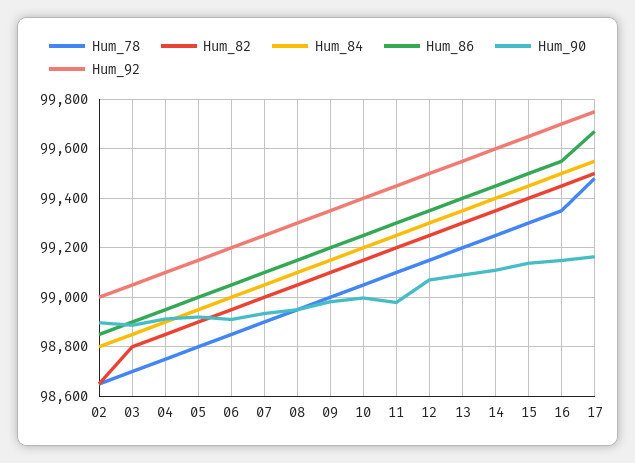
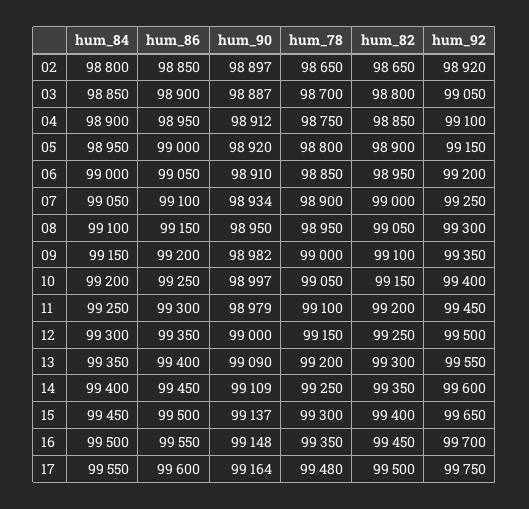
  {
    "Hum_78": {
      "02": 98650,
      "03": 98700,
      "04": 98750,
      "05": 98800,
      "06": 98850,
      "07": 98900,
      "08": 98950,
      "09": 99000,
      "10": 99050,
      "11": 99100,
      "12": 99150,
      "13": 99200,
      "14": 99250,
      "15": 99300,
      "16": 99350,
      "17": 99480
    },
    "Hum_82": {
      "02": 98650,
      "03": 98800,
      "04": 98850,
      "05": 98900,
      "06": 98950,
      "07": 99000,
      "08": 99050,
      "09": 99100,
      "10": 99150,
      "11": 99200,
      "12": 99250,
      "13": 99300,
      "14": 99350,
      "15": 99400,
      "16": 99450,
      "17": 99500
    },
    "Hum_84": {
      "02": 98800,
      "03": 98850,
      "04": 98900,
      "05": 98950,
      "06": 99000,
      "07": 99050,
      "08": 99100,
      "09": 99150,
      "10": 99200,
      "11": 99250,
      "12": 99300,
      "13": 99350,
      "14": 99400,
      "15": 99450,
      "16": 99500,
      "17": 99550
    },
    "Hum_86": {
      "02": 98850,
      "03": 98900,
      "04": 98950,
      "05": 99000,
      "06": 99050,
      "07": 99100,
      "08": 99150,
      "09": 99200,
      "10": 99250,
      "11": 99300,
      "12": 99350,
      "13": 99400,
      "14": 99450,
      "15": 99500,
      "16": 99550,
-     "17": 99675
+     "17": 99600
    },
    "Hum_90": {
      "02": 98897,
      "03": 98887,
      "04": 98912,
      "05": 98920,
      "06": 98910,
      "07": 98934,
      "08": 98950,
      "09": 98982,
      "10": 98997,
      "11": 98979,
-     "12": 99075,
+     "12": 99000,
      "13": 99090,
      "14": 99109,
      "15": 99137,
      "16": 99148,
      "17": 99164
    },
    "Hum_92": {
-     "02": 99000,
+     "02": 98920,
      "03": 99050,
      "04": 99100,
      "05": 99150,
      "06": 99200,
      "07": 99250,
      "08": 99300,
      "09": 99350,
      "10": 99400,
      "11": 99450,
      "12": 99500,
      "13": 99550,
      "14": 99600,
      "15": 99650,
      "16": 99700,
      "17": 99750
    }
  }

